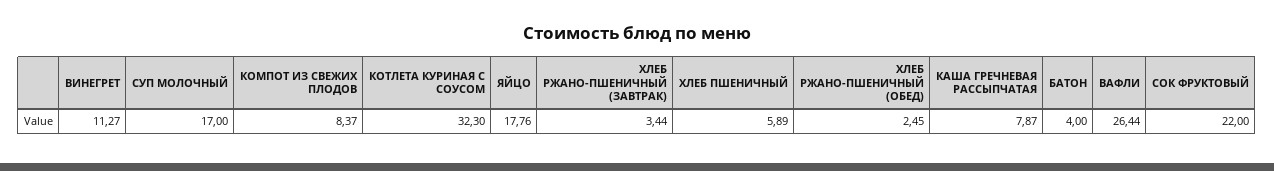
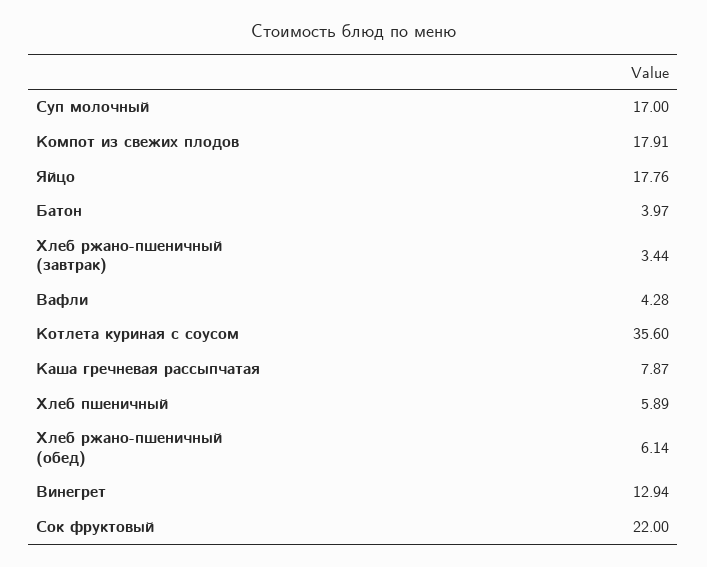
  {
-   "ВИНЕГРЕТ": 11.27,
+   "ВИНЕГРЕТ": 12.94,
    "СУП МОЛОЧНЫЙ": 17,
-   "КОМПОТ ИЗ СВЕЖИХ ПЛОДОВ": 8.37,
+   "КОМПОТ ИЗ СВЕЖИХ ПЛОДОВ": 17.91,
-   "КОТЛЕТА КУРИНАЯ С СОУСОМ": 32.3,
+   "КОТЛЕТА КУРИНАЯ С СОУСОМ": 35.6,
    "ЯЙЦО": 17.76,
    "ХЛЕБ РЖАНО-ПШЕНИЧНЫЙ (ЗАВТРАК)": 3.44,
    "ХЛЕБ ПШЕНИЧНЫЙ": 5.89,
-   "ХЛЕБ РЖАНО-ПШЕНИЧНЫЙ (ОБЕД)": 2.45,
+   "ХЛЕБ РЖАНО-ПШЕНИЧНЫЙ (ОБЕД)": 6.14,
    "КАША ГРЕЧНЕВАЯ РАССЫПЧАТАЯ": 7.87,
-   "БАТОН": 4,
+   "БАТОН": 3.97,
-   "ВАФЛИ": 26.44,
+   "ВАФЛИ": 4.28,
    "СОК ФРУКТОВЫЙ": 22
  }

